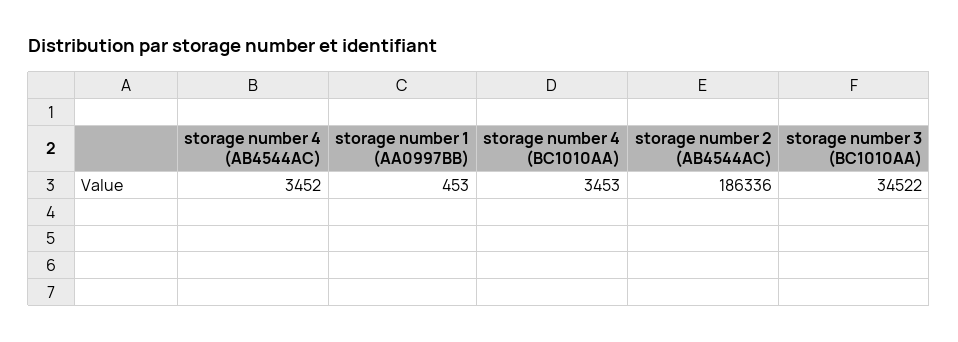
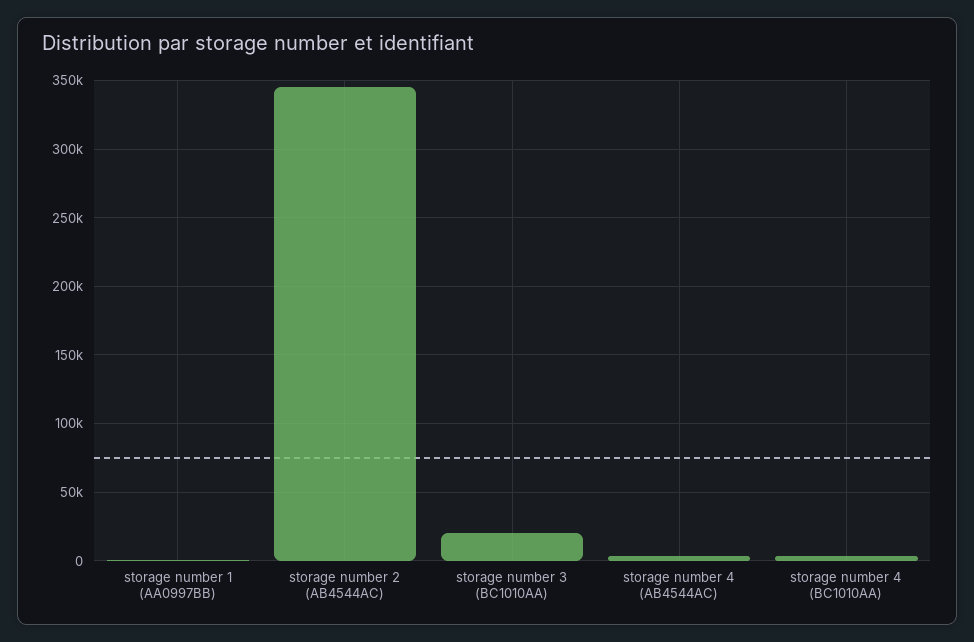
  {
    "storage number 4 (AB4544AC)": 3452,
    "storage number 1 (AA0997BB)": 453,
    "storage number 4 (BC1010AA)": 3453,
-   "storage number 2 (AB4544AC)": 186336,
+   "storage number 2 (AB4544AC)": 345000,
-   "storage number 3 (BC1010AA)": 34522
+   "storage number 3 (BC1010AA)": 20000
  }

